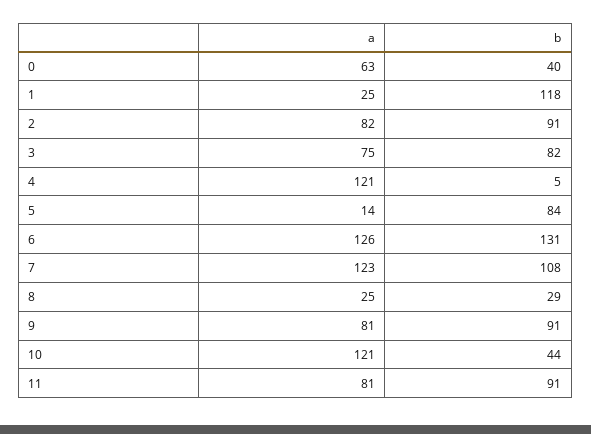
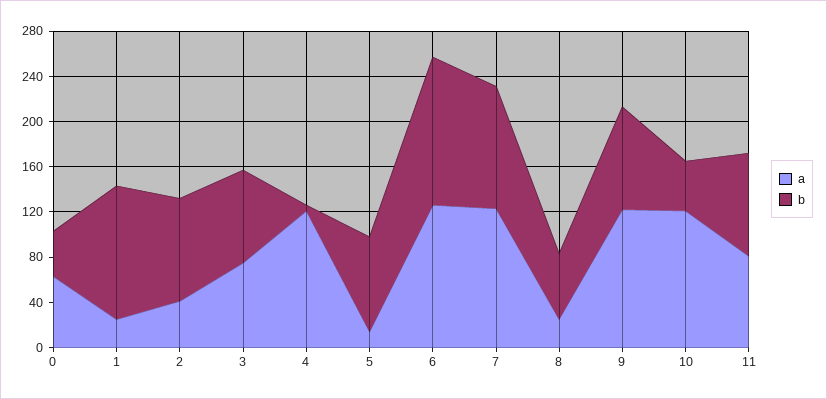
  {
    "a": {
      "0": 63,
      "1": 25,
-     "2": 82,
+     "2": 40,
      "3": 75,
      "4": 121,
      "5": 14,
      "6": 126,
      "7": 123,
      "8": 25,
-     "9": 81,
+     "9": 120,
      "10": 121,
      "11": 81
    },
    "b": {
      "0": 40,
      "1": 118,
      "2": 91,
      "3": 82,
      "4": 5,
      "5": 84,
      "6": 131,
      "7": 108,
-     "8": 29,
+     "8": 60,
      "9": 91,
      "10": 44,
      "11": 91
    }
  }

